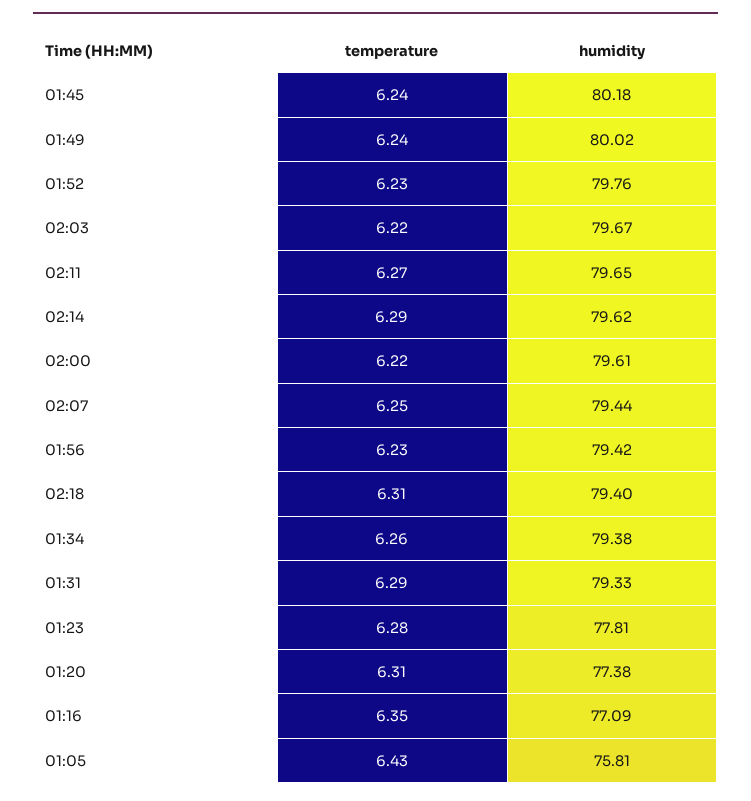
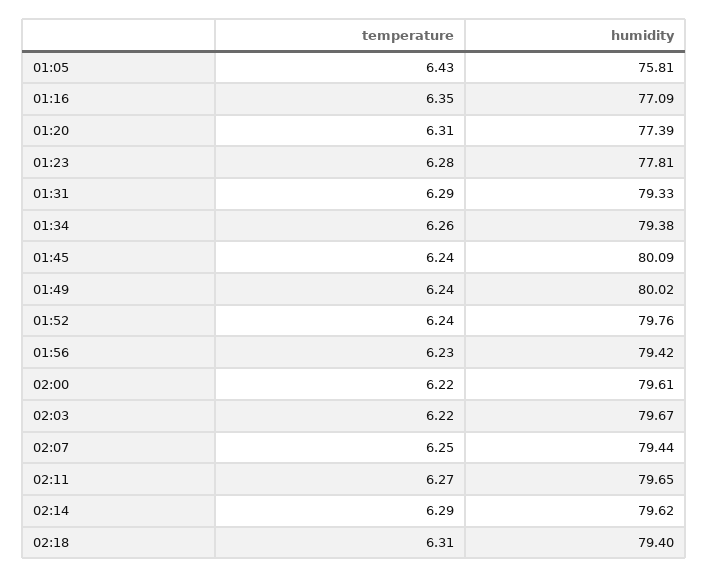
  {
    "temperature": {
      "01:45": 6.24,
      "01:49": 6.24,
-     "01:52": 6.23,
+     "01:52": 6.24,
      "02:03": 6.22,
      "02:11": 6.27,
      "02:14": 6.29,
      "02:00": 6.22,
      "02:07": 6.25,
      "01:56": 6.23,
      "02:18": 6.31,
      "01:34": 6.26,
      "01:31": 6.29,
      "01:23": 6.28,
      "01:20": 6.31,
      "01:16": 6.35,
      "01:05": 6.43
    },
    "humidity": {
-     "01:45": 80.18,
+     "01:45": 80.09,
      "01:49": 80.02,
      "01:52": 79.76,
      "02:03": 79.67,
      "02:11": 79.65,
      "02:14": 79.62,
      "02:00": 79.61,
      "02:07": 79.44,
      "01:56": 79.42,
      "02:18": 79.4,
      "01:34": 79.38,
      "01:31": 79.33,
      "01:23": 77.81,
-     "01:20": 77.38,
+     "01:20": 77.39,
      "01:16": 77.09,
      "01:05": 75.81
    }
  }

